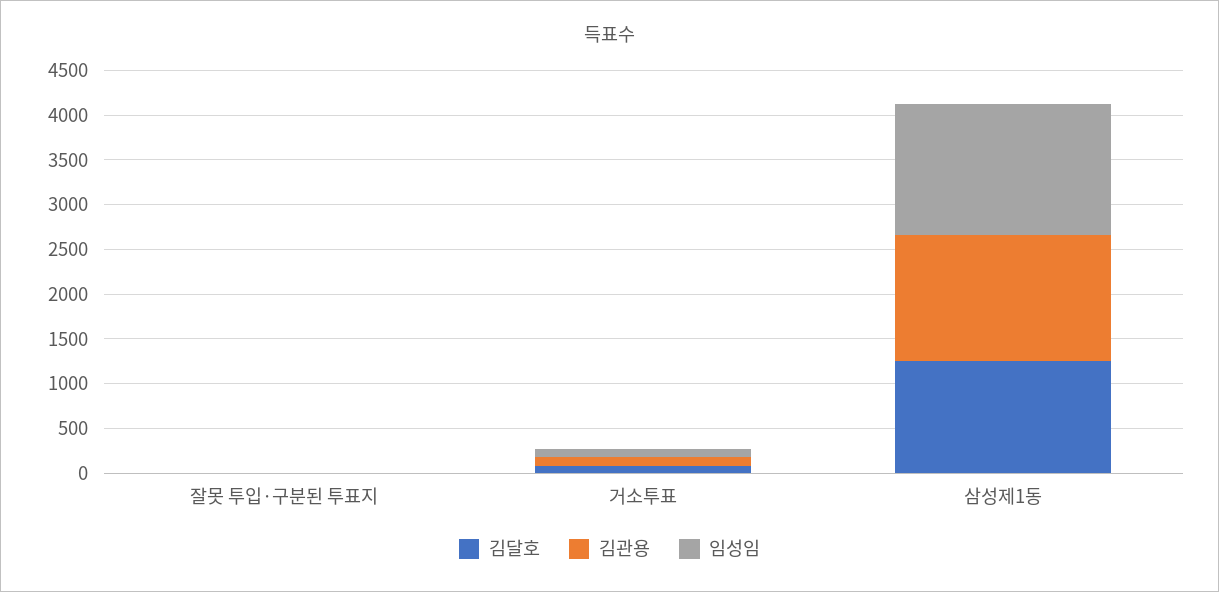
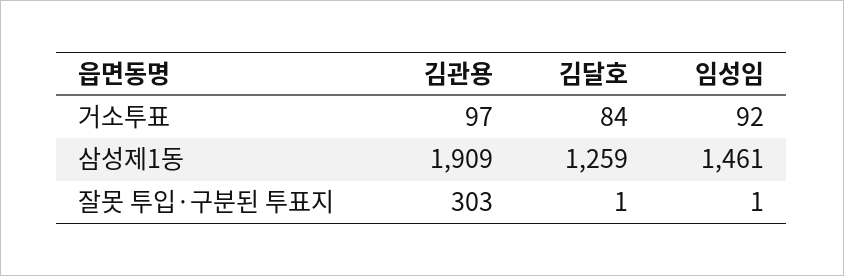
  {
    "김달호": {
      "잘못 투입·구분된 투표지": 1,
      "거소투표": 84,
      "삼성제1동": 1259
    },
    "김관용": {
-     "잘못 투입·구분된 투표지": 0,
+     "잘못 투입·구분된 투표지": 303,
      "거소투표": 97,
-     "삼성제1동": 1400
+     "삼성제1동": 1909
    },
    "임성임": {
      "잘못 투입·구분된 투표지": 1,
      "거소투표": 92,
      "삼성제1동": 1461
    }
  }

